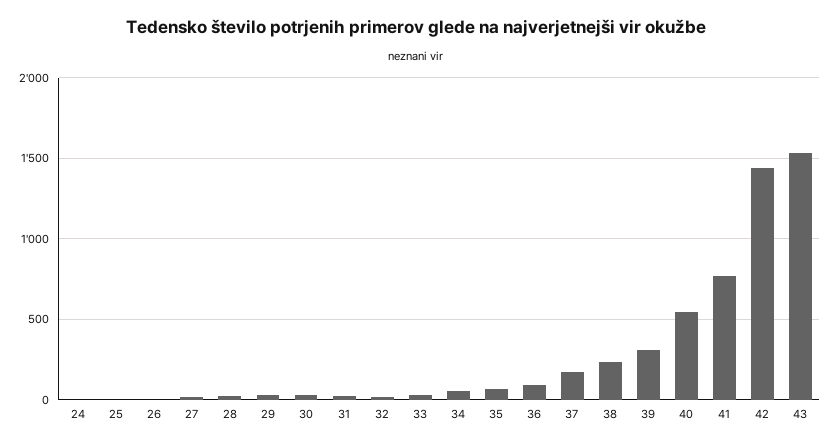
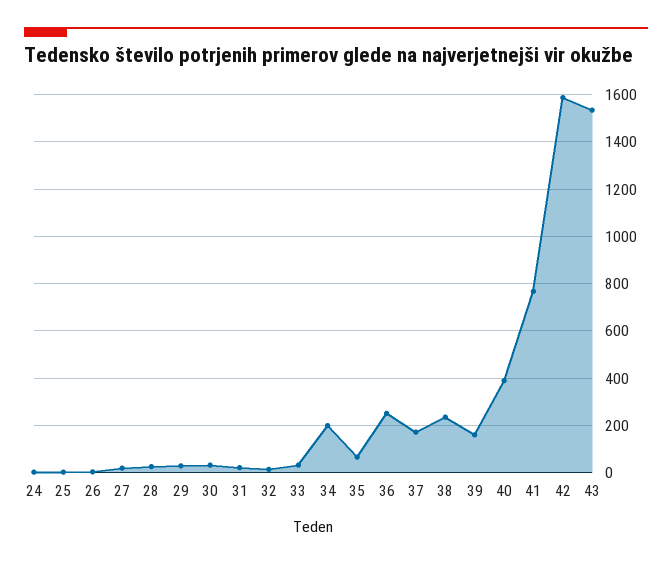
  {
    "24": 0,
    "25": 0,
    "26": 0,
    "27": 0,
    "28": 50,
    "29": 50,
    "30": 50,
    "31": 0,
    "32": 0,
    "33": 50,
-   "34": 50,
+   "34": 200,
    "35": 50,
-   "36": 100,
+   "36": 250,
    "37": 150,
    "38": 250,
-   "39": 300,
+   "39": 150,
-   "40": 550,
+   "40": 400,
    "41": 750,
-   "42": 1450,
+   "42": 1600,
    "43": 1550
  }

